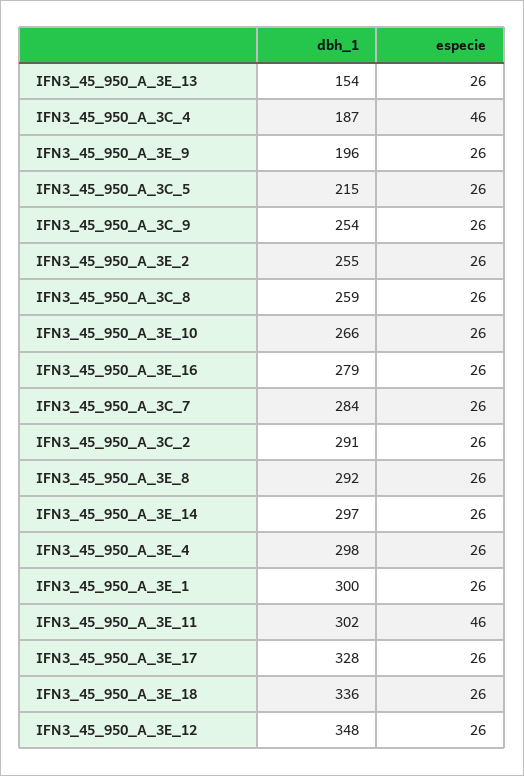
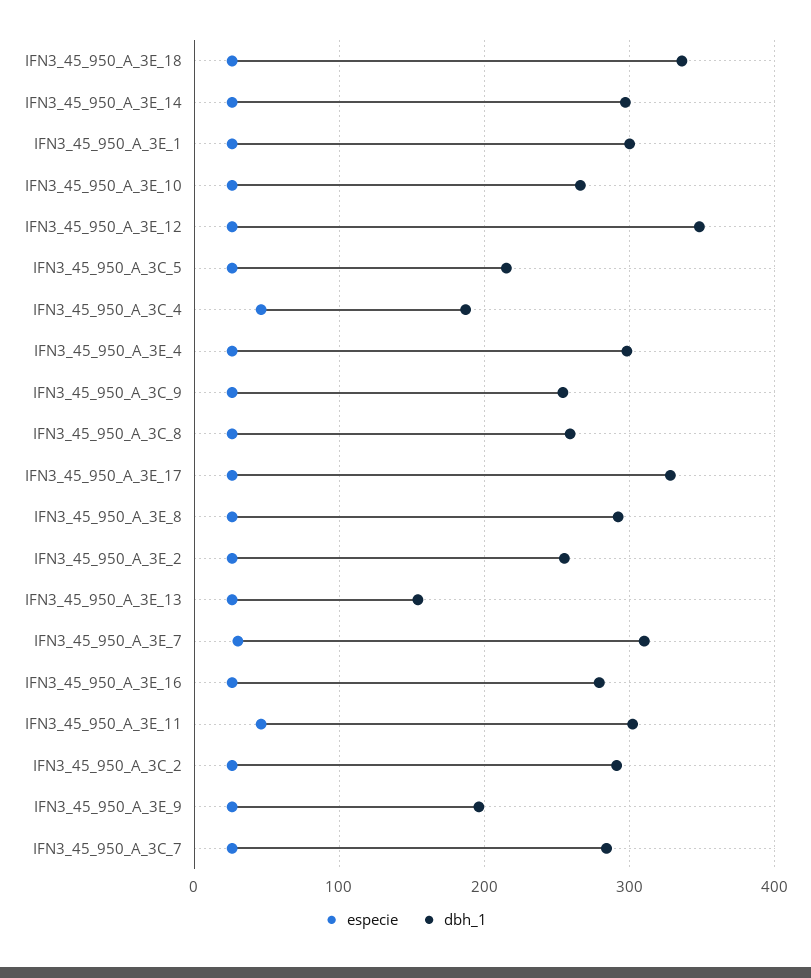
  {
    "dbh_1": {
      "IFN3_45_950_A_3E_13": 154,
      "IFN3_45_950_A_3C_4": 187,
      "IFN3_45_950_A_3E_9": 196,
      "IFN3_45_950_A_3C_5": 215,
      "IFN3_45_950_A_3C_9": 254,
      "IFN3_45_950_A_3E_2": 255,
      "IFN3_45_950_A_3C_8": 259,
      "IFN3_45_950_A_3E_10": 266,
      "IFN3_45_950_A_3E_16": 279,
      "IFN3_45_950_A_3C_7": 284,
      "IFN3_45_950_A_3C_2": 291,
      "IFN3_45_950_A_3E_8": 292,
      "IFN3_45_950_A_3E_14": 297,
      "IFN3_45_950_A_3E_4": 298,
      "IFN3_45_950_A_3E_1": 300,
      "IFN3_45_950_A_3E_11": 302,
      "IFN3_45_950_A_3E_17": 328,
      "IFN3_45_950_A_3E_18": 336,
-     "IFN3_45_950_A_3E_12": 348
+     "IFN3_45_950_A_3E_12": 348,
+     "IFN3_45_950_A_3E_7": 310
    },
    "especie": {
      "IFN3_45_950_A_3E_13": 26,
      "IFN3_45_950_A_3C_4": 46,
      "IFN3_45_950_A_3E_9": 26,
      "IFN3_45_950_A_3C_5": 26,
      "IFN3_45_950_A_3C_9": 26,
      "IFN3_45_950_A_3E_2": 26,
      "IFN3_45_950_A_3C_8": 26,
      "IFN3_45_950_A_3E_10": 26,
      "IFN3_45_950_A_3E_16": 26,
      "IFN3_45_950_A_3C_7": 26,
      "IFN3_45_950_A_3C_2": 26,
      "IFN3_45_950_A_3E_8": 26,
      "IFN3_45_950_A_3E_14": 26,
      "IFN3_45_950_A_3E_4": 26,
      "IFN3_45_950_A_3E_1": 26,
      "IFN3_45_950_A_3E_11": 46,
      "IFN3_45_950_A_3E_17": 26,
      "IFN3_45_950_A_3E_18": 26,
-     "IFN3_45_950_A_3E_12": 26
+     "IFN3_45_950_A_3E_12": 26,
+     "IFN3_45_950_A_3E_7": 30
    }
  }

